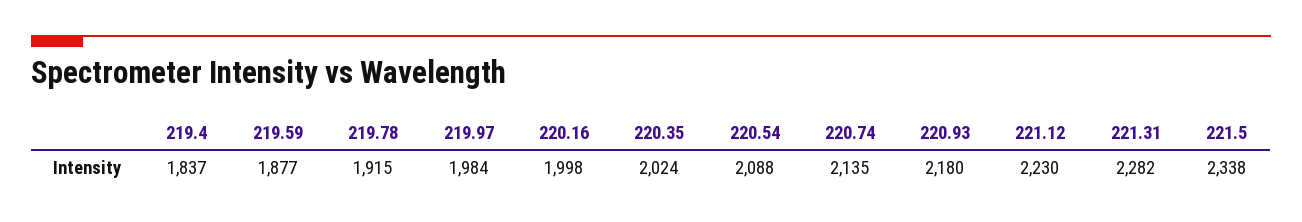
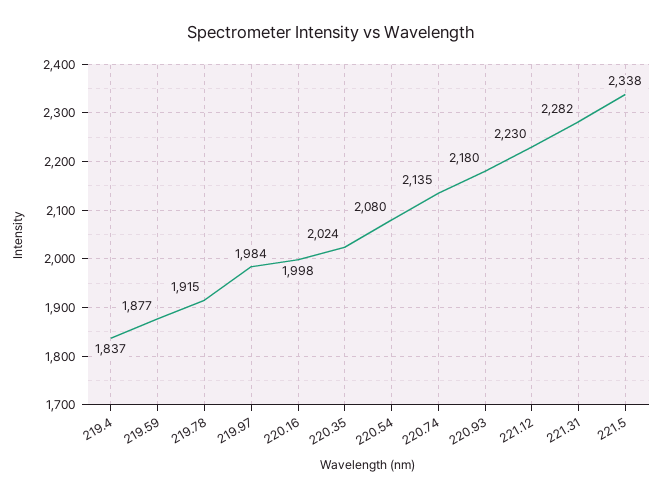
  {
    "219.4": 1837,
    "219.59": 1877,
    "219.78": 1915,
    "219.97": 1984,
    "220.16": 1998,
    "220.35": 2024,
-   "220.54": 2088,
+   "220.54": 2080,
    "220.74": 2135,
    "220.93": 2180,
    "221.12": 2230,
    "221.31": 2282,
    "221.5": 2338
  }

